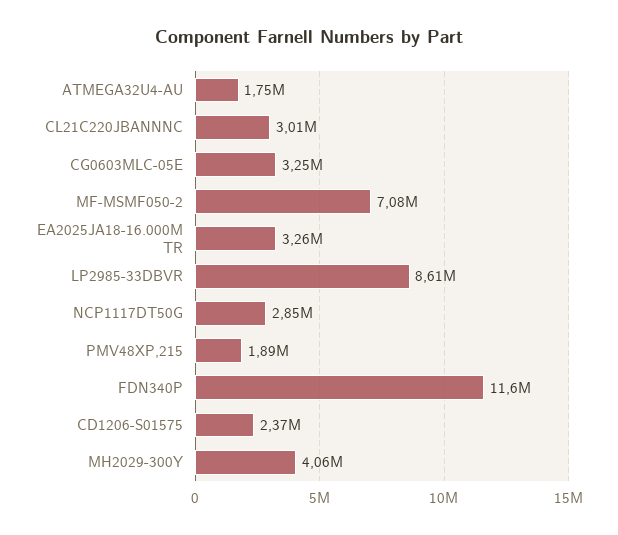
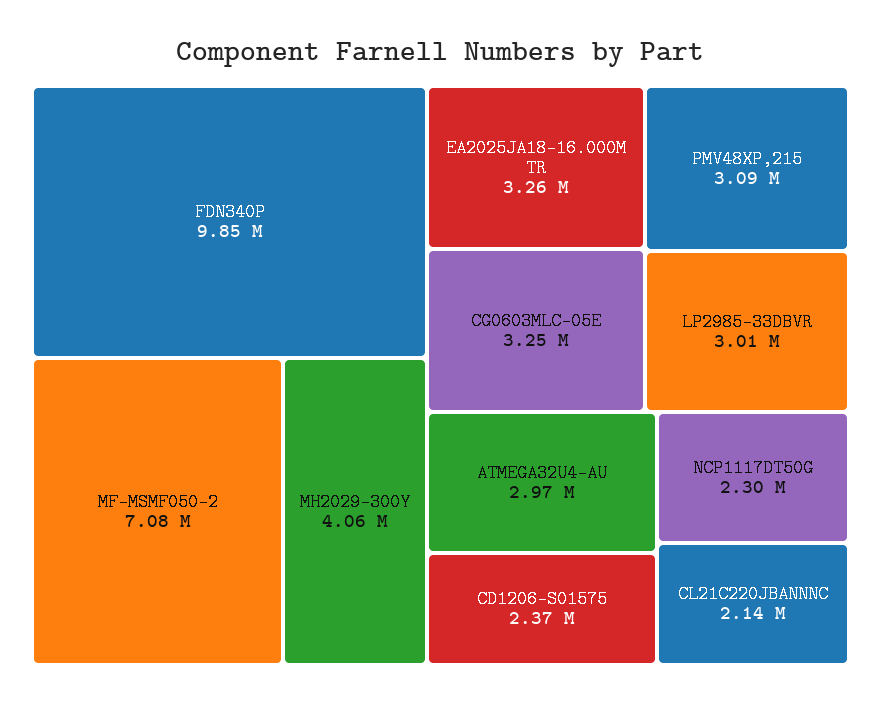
  {
-   "ATMEGA32U4-AU": 1750000,
+   "ATMEGA32U4-AU": 2970000,
-   "CL21C220JBANNNC": 3010000,
+   "CL21C220JBANNNC": 2140000,
    "CG0603MLC-05E": 3250000,
    "MF-MSMF050-2": 7080000,
    "EA2025JA18-16.000M TR": 3260000,
-   "LP2985-33DBVR": 8610000,
+   "LP2985-33DBVR": 3010000,
-   "NCP1117DT50G": 2850000,
+   "NCP1117DT50G": 2300000,
-   "PMV48XP,215": 1890000,
+   "PMV48XP,215": 3090000,
-   "FDN340P": 11600000,
+   "FDN340P": 9850000,
    "CD1206-S01575": 2370000,
    "MH2029-300Y": 4060000
  }

